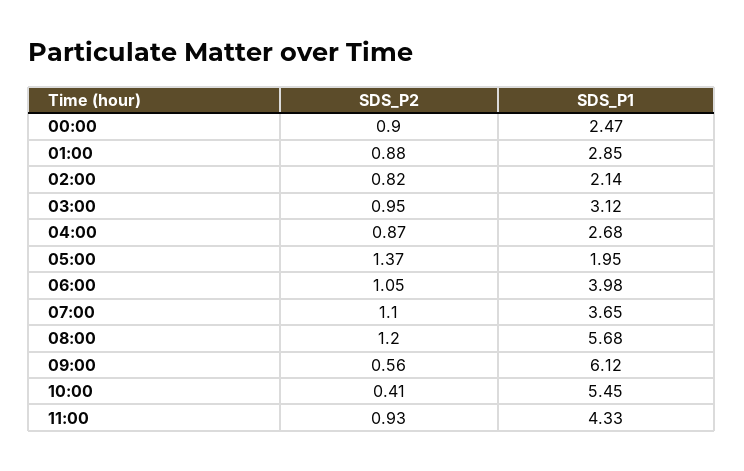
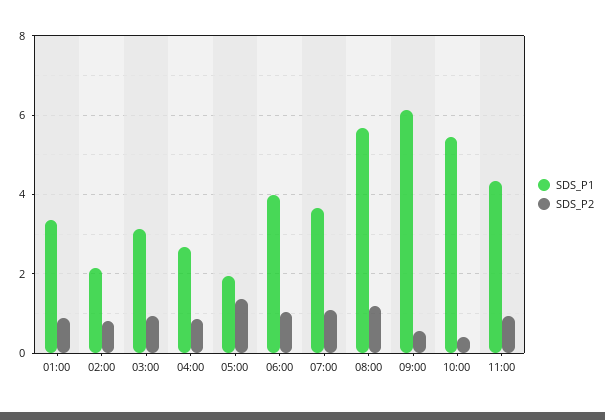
  {
    "SDS_P2": {
-     "00:00": 0.9,
      "01:00": 0.88,
      "02:00": 0.82,
      "03:00": 0.95,
      "04:00": 0.87,
      "05:00": 1.37,
      "06:00": 1.05,
      "07:00": 1.1,
      "08:00": 1.2,
      "09:00": 0.56,
      "10:00": 0.41,
      "11:00": 0.93
    },
    "SDS_P1": {
-     "00:00": 2.47,
-     "01:00": 2.85,
+     "01:00": 3.4,
      "02:00": 2.14,
      "03:00": 3.12,
      "04:00": 2.68,
      "05:00": 1.95,
      "06:00": 3.98,
      "07:00": 3.65,
      "08:00": 5.68,
      "09:00": 6.12,
      "10:00": 5.45,
      "11:00": 4.33
    }
  }

